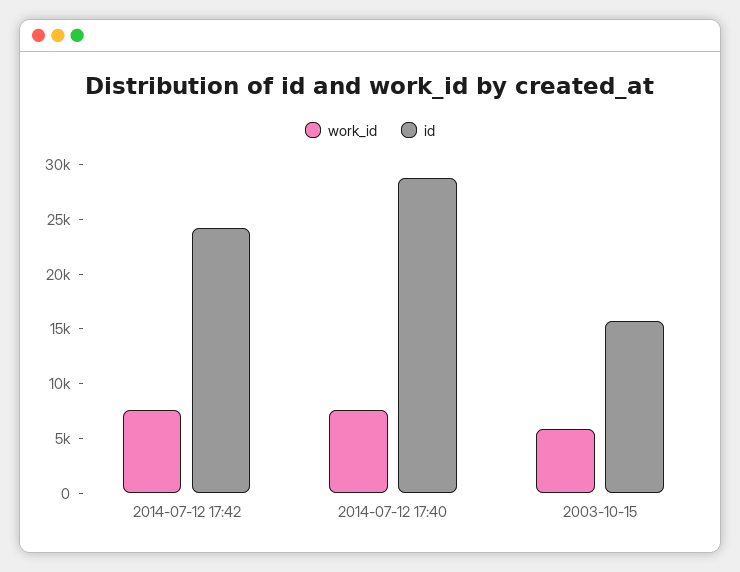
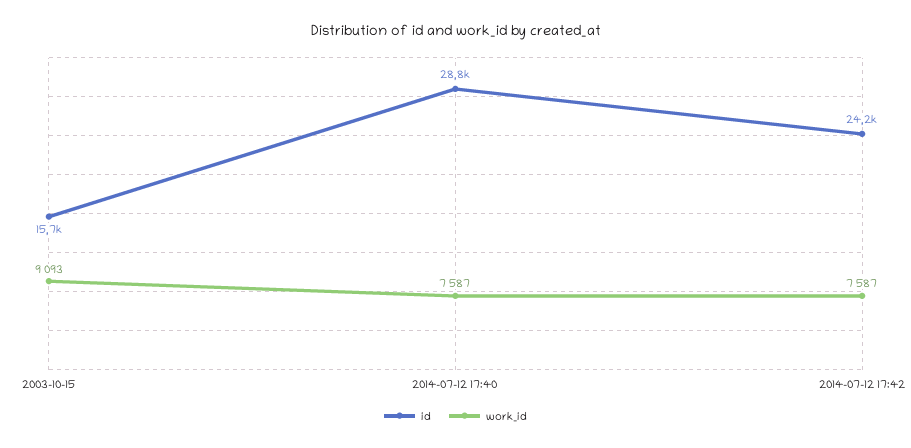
  {
    "work_id": {
      "2014-07-12 17:42": 7587,
      "2014-07-12 17:40": 7587,
-     "2003-10-15": 6000
+     "2003-10-15": 9093
    },
    "id": {
      "2014-07-12 17:42": 24200,
      "2014-07-12 17:40": 28800,
      "2003-10-15": 15700
    }
  }

